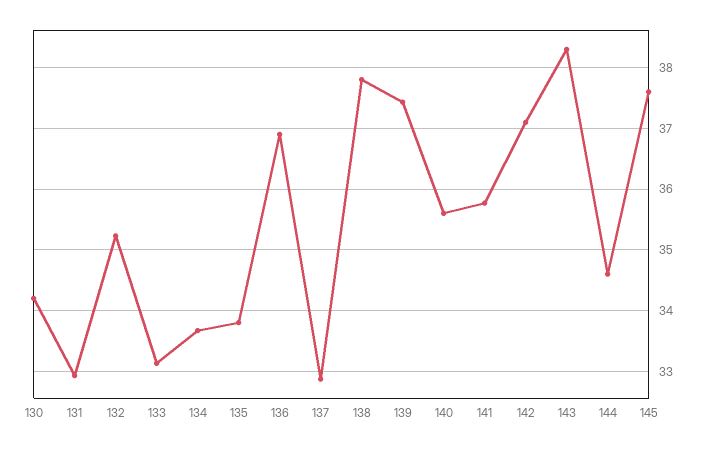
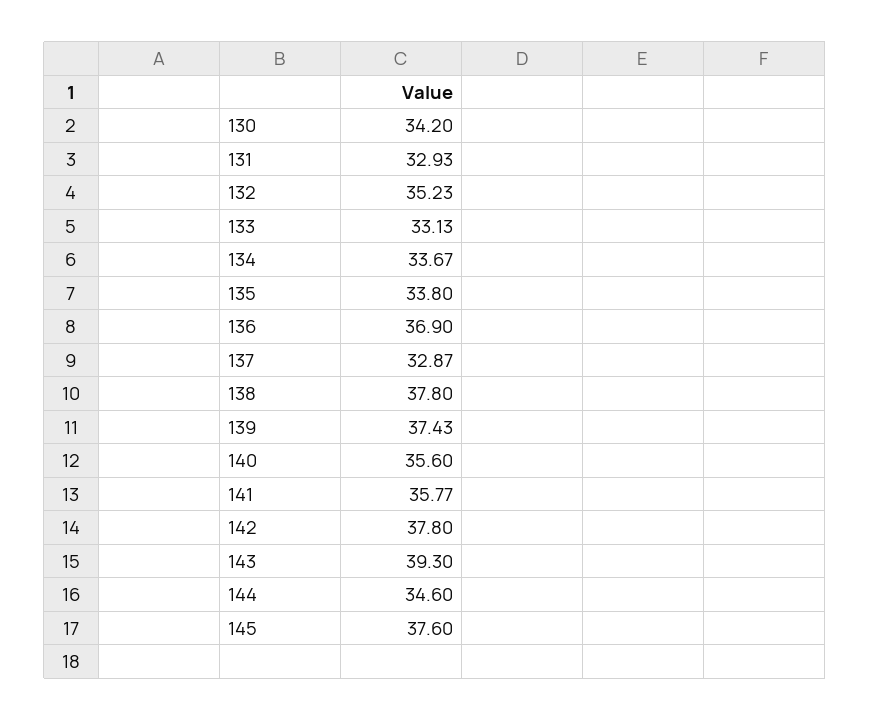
  {
    "130": 34.2,
    "131": 32.93,
    "132": 35.23,
    "133": 33.13,
    "134": 33.67,
    "135": 33.8,
    "136": 36.9,
    "137": 32.87,
    "138": 37.8,
    "139": 37.43,
    "140": 35.6,
    "141": 35.77,
-   "142": 37.1,
+   "142": 37.8,
-   "143": 38.3,
+   "143": 39.3,
    "144": 34.6,
    "145": 37.6
  }

